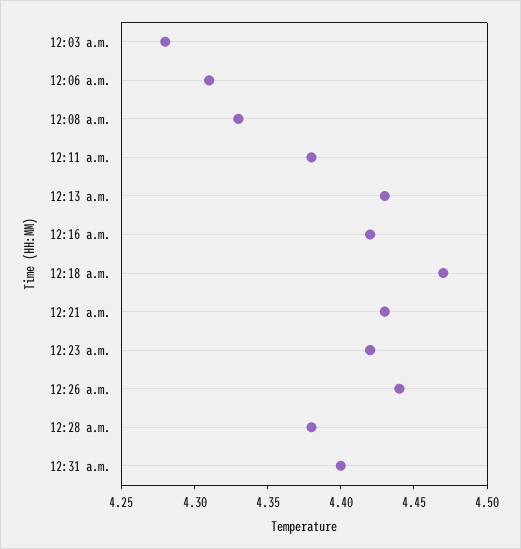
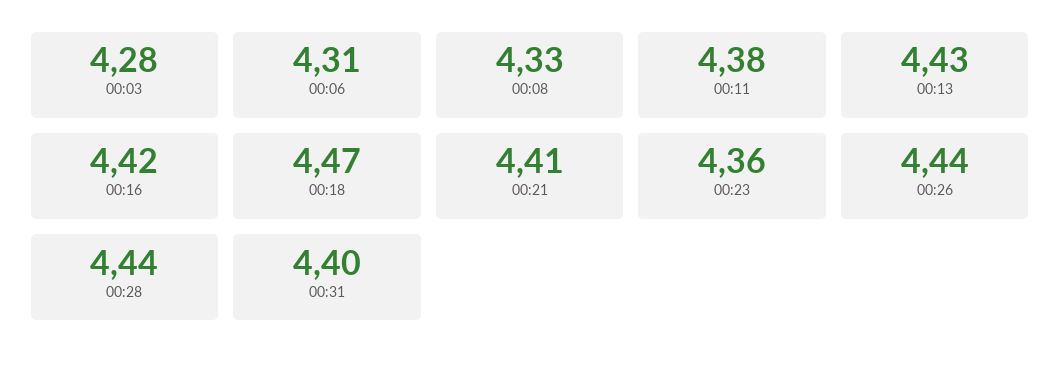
  {
    "12:03 a.m.": 4.28,
    "12:06 a.m.": 4.31,
    "12:08 a.m.": 4.33,
    "12:11 a.m.": 4.38,
    "12:13 a.m.": 4.43,
    "12:16 a.m.": 4.42,
    "12:18 a.m.": 4.47,
-   "12:21 a.m.": 4.43,
+   "12:21 a.m.": 4.41,
-   "12:23 a.m.": 4.42,
+   "12:23 a.m.": 4.36,
    "12:26 a.m.": 4.44,
-   "12:28 a.m.": 4.38,
+   "12:28 a.m.": 4.44,
    "12:31 a.m.": 4.4
  }

